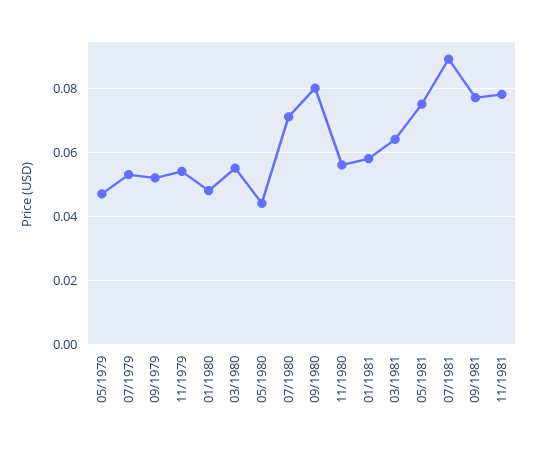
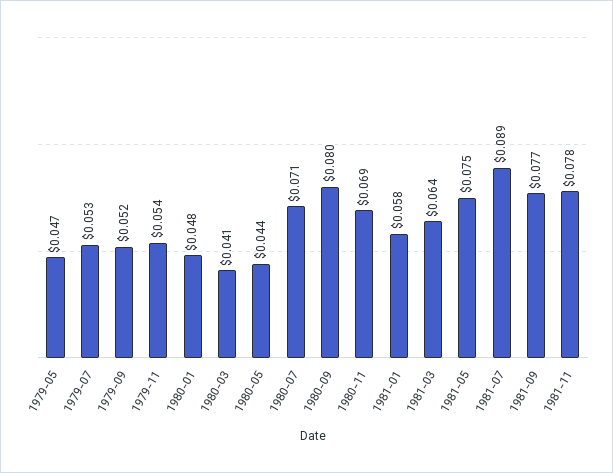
  {
    "05/1979": 0.047,
    "07/1979": 0.053,
    "09/1979": 0.052,
    "11/1979": 0.054,
    "01/1980": 0.048,
-   "03/1980": 0.055,
+   "03/1980": 0.041,
    "05/1980": 0.044,
    "07/1980": 0.071,
    "09/1980": 0.08,
-   "11/1980": 0.055,
+   "11/1980": 0.069,
    "01/1981": 0.058,
    "03/1981": 0.064,
    "05/1981": 0.075,
    "07/1981": 0.089,
    "09/1981": 0.077,
    "11/1981": 0.078
  }

